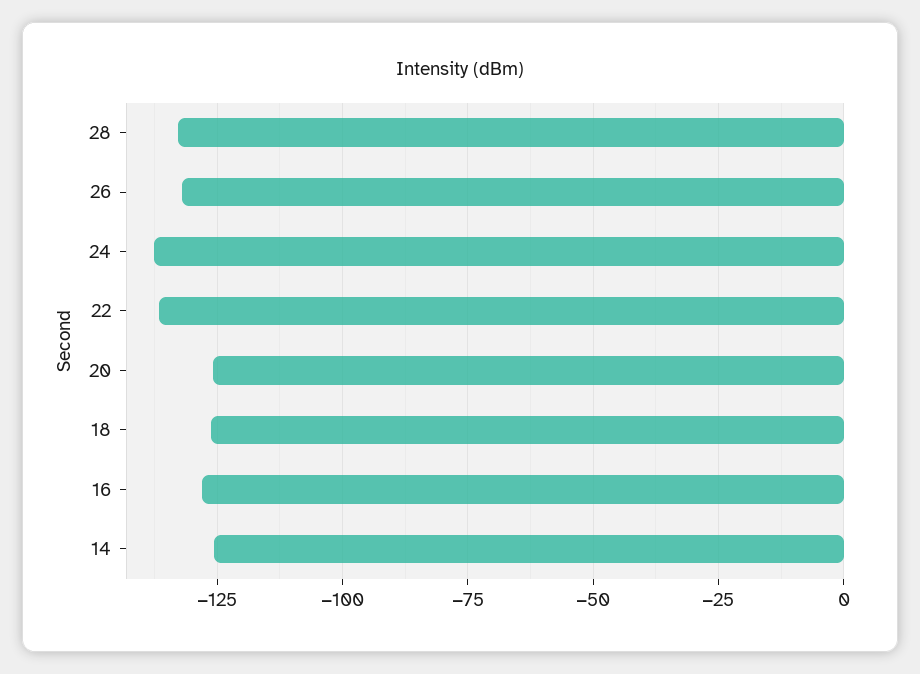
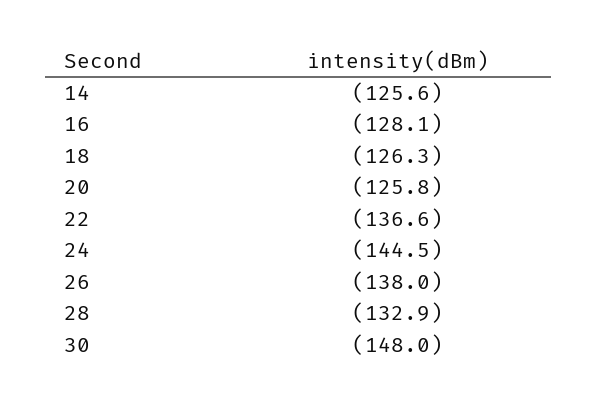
  {
    "28": -132.9,
-   "26": -132.5,
+   "26": -138,
-   "24": -137.5,
+   "24": -144.5,
    "22": -136.6,
    "20": -125.8,
    "18": -126.3,
    "16": -128.1,
-   "14": -125.6
+   "14": -125.6,
+   "30": -148
  }

